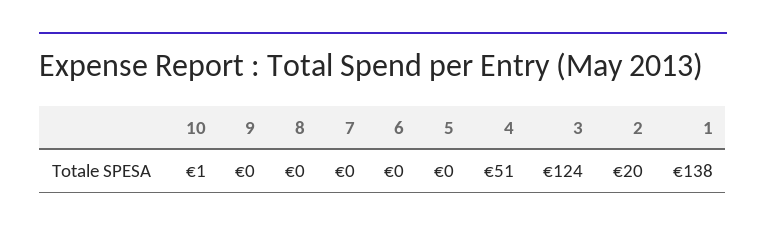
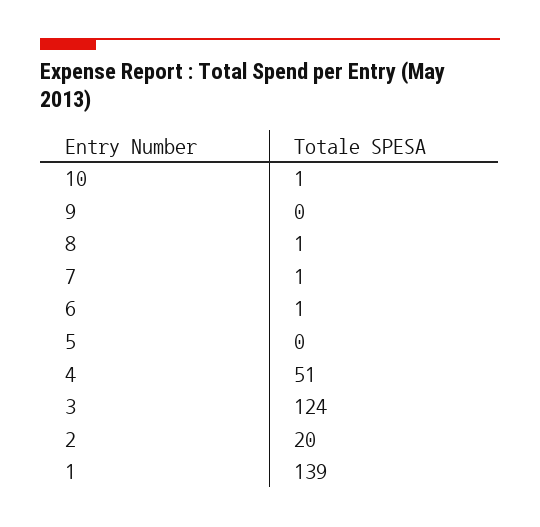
  {
    "10": 1,
    "9": 0,
-   "8": 0,
+   "8": 1,
-   "7": 0,
+   "7": 1,
-   "6": 0,
+   "6": 1,
    "5": 0,
    "4": 51,
    "3": 124,
    "2": 20,
-   "1": 138
+   "1": 139
  }

